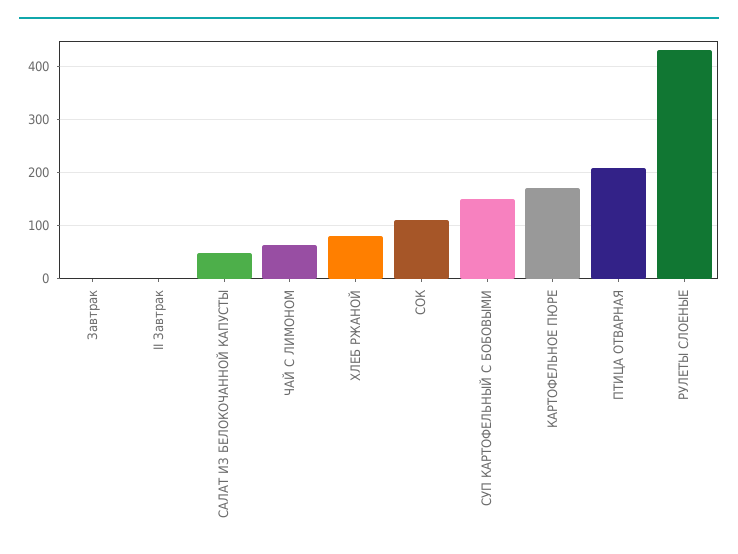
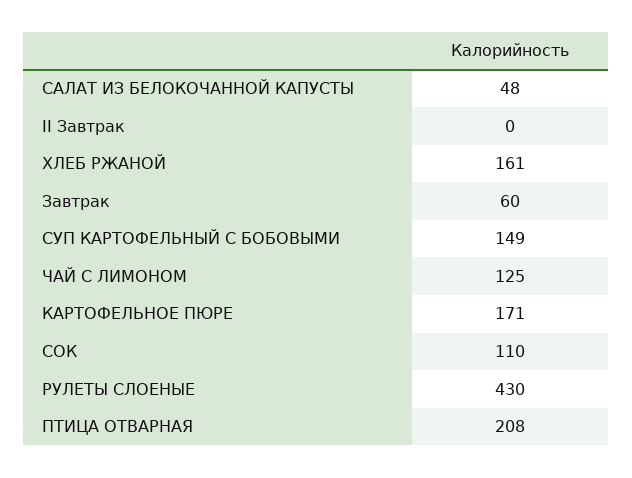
  {
-   "Завтрак": 0,
+   "Завтрак": 60,
    "II Завтрак": 0,
    "САЛАТ ИЗ БЕЛОКОЧАННОЙ КАПУСТЫ": 48,
-   "ЧАЙ С ЛИМОНОМ": 60,
+   "ЧАЙ С ЛИМОНОМ": 125,
-   "ХЛЕБ РЖАНОЙ": 80,
+   "ХЛЕБ РЖАНОЙ": 161,
    "СОК": 110,
    "СУП КАРТОФЕЛЬНЫЙ С БОБОВЫМИ": 149,
    "КАРТОФЕЛЬНОЕ ПЮРЕ": 171,
    "ПТИЦА ОТВАРНАЯ": 208,
    "РУЛЕТЫ СЛОЕНЫЕ": 430
  }

